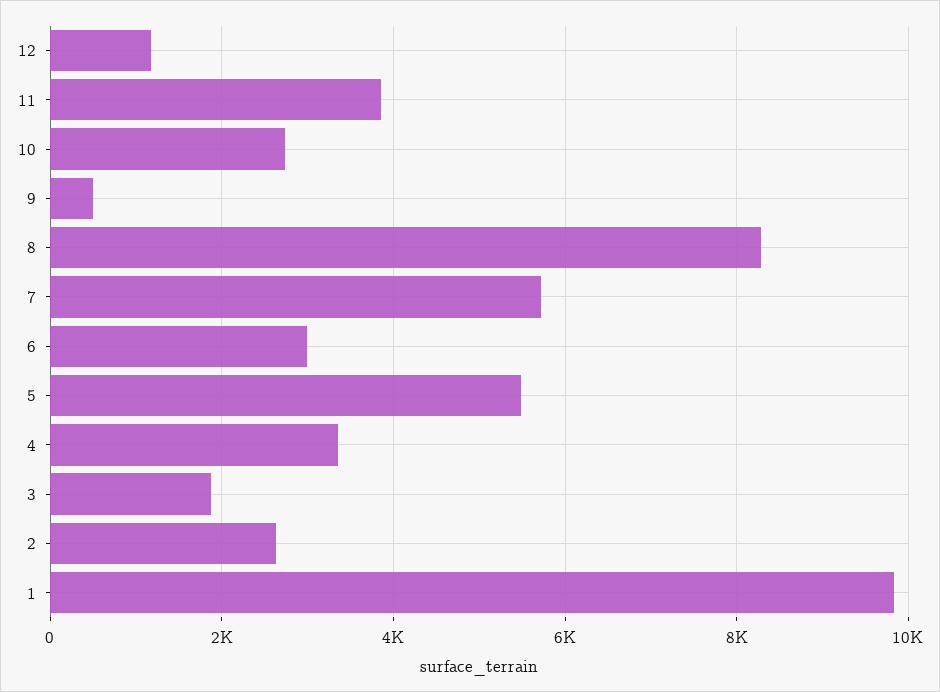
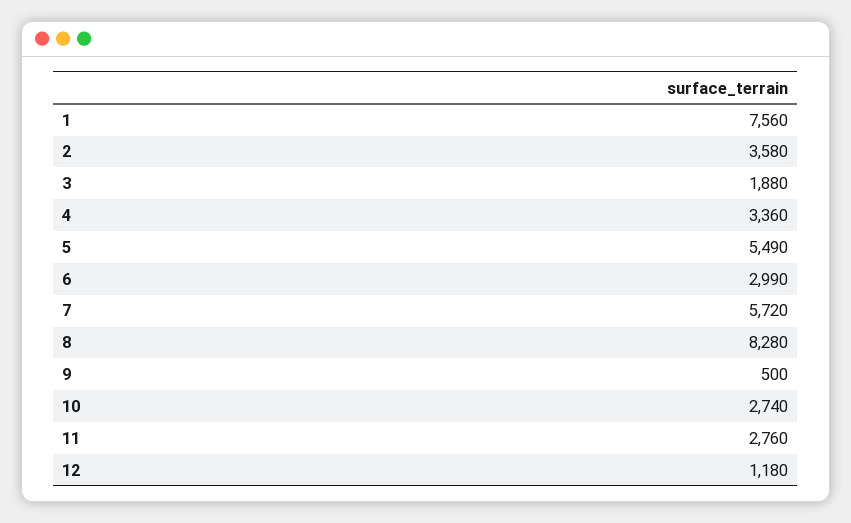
  {
    "12": 1180,
-   "11": 3800,
+   "11": 2760,
    "10": 2740,
    "9": 500,
    "8": 8280,
    "7": 5720,
    "6": 2990,
    "5": 5490,
    "4": 3360,
    "3": 1880,
-   "2": 2600,
+   "2": 3580,
-   "1": 9800
+   "1": 7560
  }

